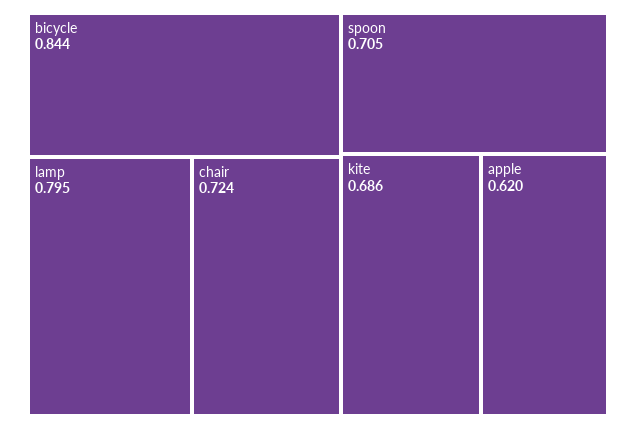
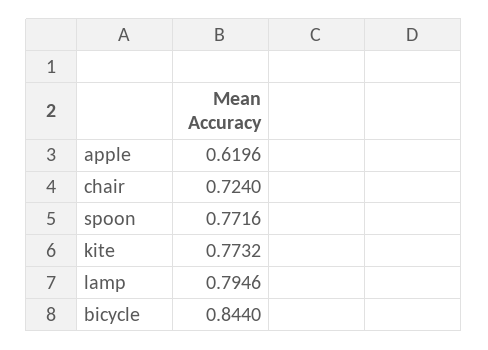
  {
    "bicycle": 0.844,
    "lamp": 0.7946,
    "chair": 0.724,
-   "spoon": 0.705,
+   "spoon": 0.7716,
-   "kite": 0.686,
+   "kite": 0.7732,
    "apple": 0.6196
  }

